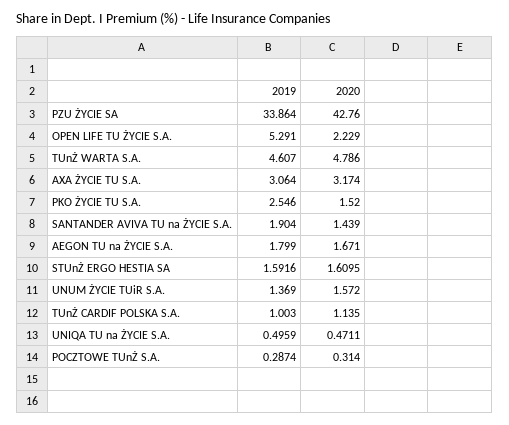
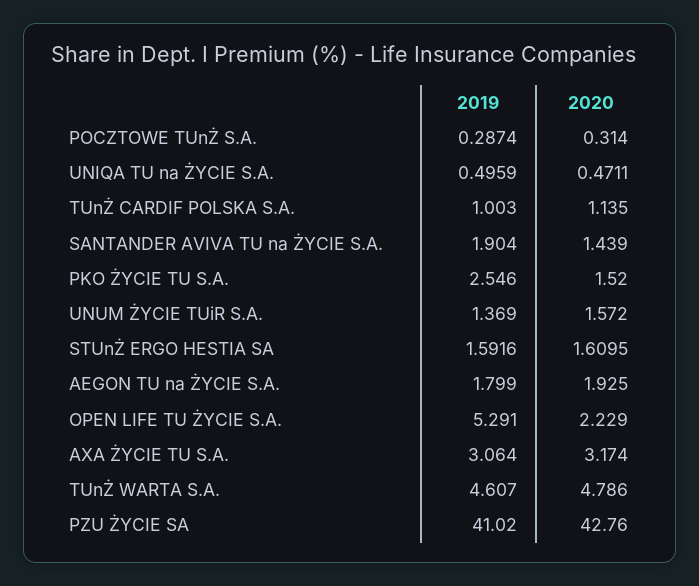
  {
    "2019": {
-     "PZU ŻYCIE SA": 33.864,
+     "PZU ŻYCIE SA": 41.02,
      "OPEN LIFE TU ŻYCIE S.A.": 5.291,
      "TUnŻ WARTA S.A.": 4.607,
      "AXA ŻYCIE TU S.A.": 3.064,
      "PKO ŻYCIE TU S.A.": 2.546,
      "SANTANDER AVIVA TU na ŻYCIE S.A.": 1.904,
      "AEGON TU na ŻYCIE S.A.": 1.799,
      "STUnŻ ERGO HESTIA SA": 1.5916,
      "UNUM ŻYCIE TUiR S.A.": 1.369,
      "TUnŻ CARDIF POLSKA S.A.": 1.003,
      "UNIQA TU na ŻYCIE S.A.": 0.4959,
      "POCZTOWE TUnŻ S.A.": 0.2874
    },
    "2020": {
      "PZU ŻYCIE SA": 42.76,
      "OPEN LIFE TU ŻYCIE S.A.": 2.229,
      "TUnŻ WARTA S.A.": 4.786,
      "AXA ŻYCIE TU S.A.": 3.174,
      "PKO ŻYCIE TU S.A.": 1.52,
      "SANTANDER AVIVA TU na ŻYCIE S.A.": 1.439,
-     "AEGON TU na ŻYCIE S.A.": 1.671,
+     "AEGON TU na ŻYCIE S.A.": 1.925,
      "STUnŻ ERGO HESTIA SA": 1.6095,
      "UNUM ŻYCIE TUiR S.A.": 1.572,
      "TUnŻ CARDIF POLSKA S.A.": 1.135,
      "UNIQA TU na ŻYCIE S.A.": 0.4711,
      "POCZTOWE TUnŻ S.A.": 0.314
    }
  }

